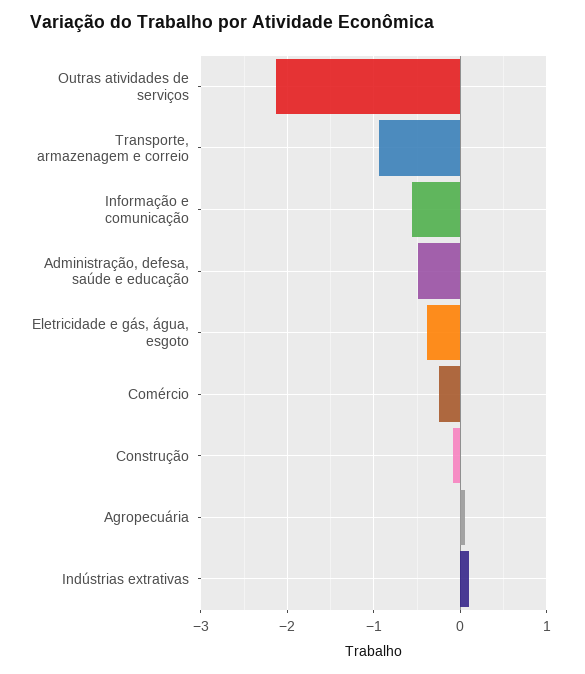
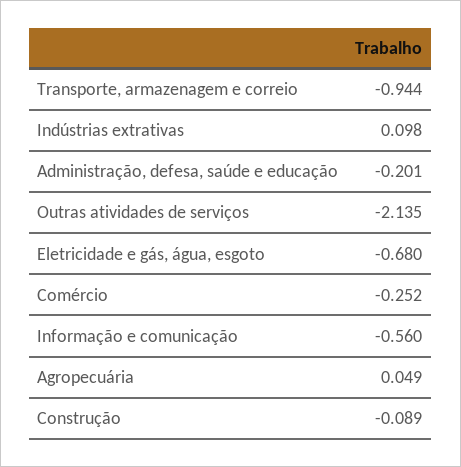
  {
    "Outras atividades de serviços": -2.135,
    "Transporte, armazenagem e correio": -0.944,
    "Informação e comunicação": -0.56,
-   "Administração, defesa, saúde e educação": -0.5,
+   "Administração, defesa, saúde e educação": -0.201,
-   "Eletricidade e gás, água, esgoto": -0.4,
+   "Eletricidade e gás, água, esgoto": -0.68,
    "Comércio": -0.252,
    "Construção": -0.089,
    "Agropecuária": 0.049,
    "Indústrias extrativas": 0.098
  }

